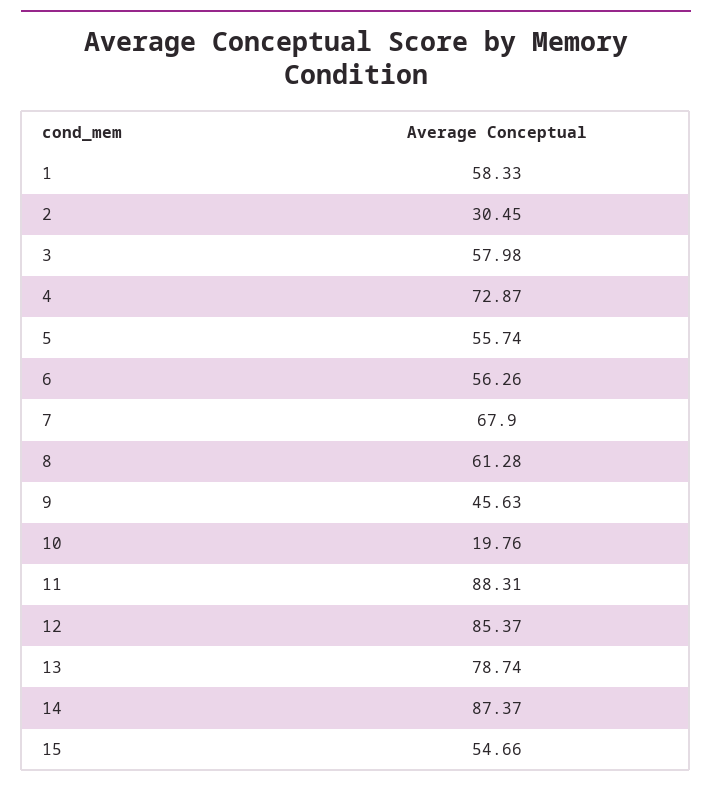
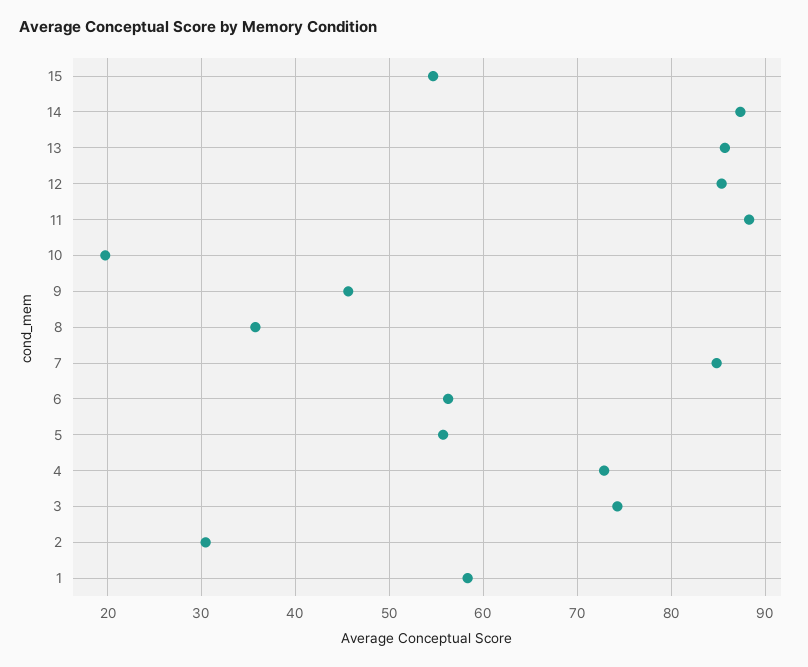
  {
    "1": 58.33,
    "2": 30.45,
-   "3": 57.98,
+   "3": 74,
    "4": 72.87,
    "5": 55.74,
    "6": 56.26,
-   "7": 67.9,
+   "7": 85,
-   "8": 61.28,
+   "8": 36,
    "9": 45.63,
    "10": 19.76,
    "11": 88.31,
    "12": 85.37,
-   "13": 78.74,
+   "13": 86,
    "14": 87.37,
    "15": 54.66
  }

